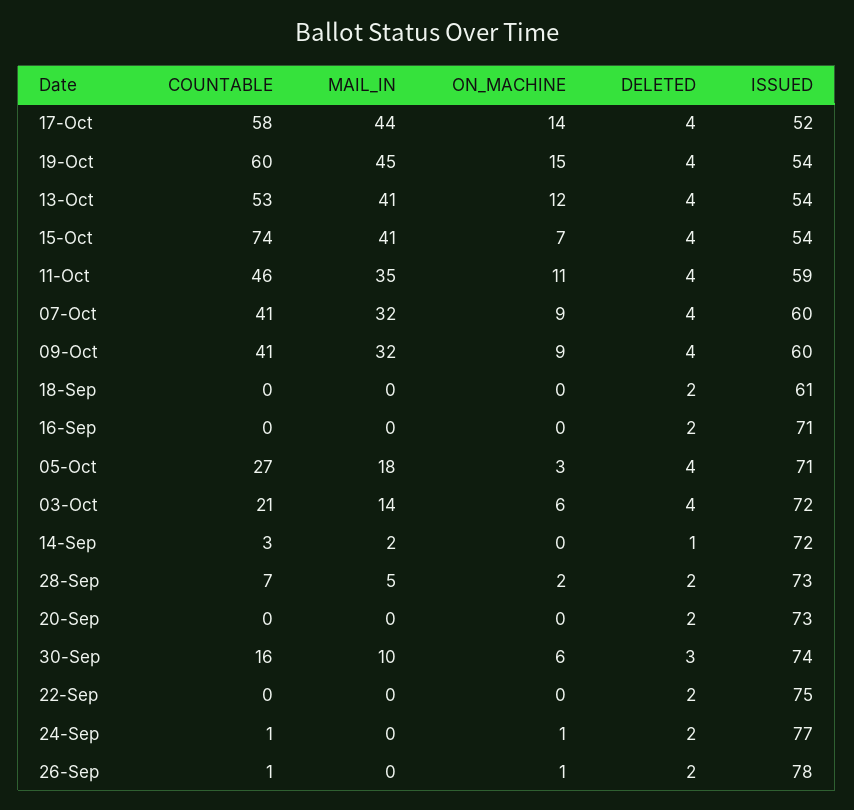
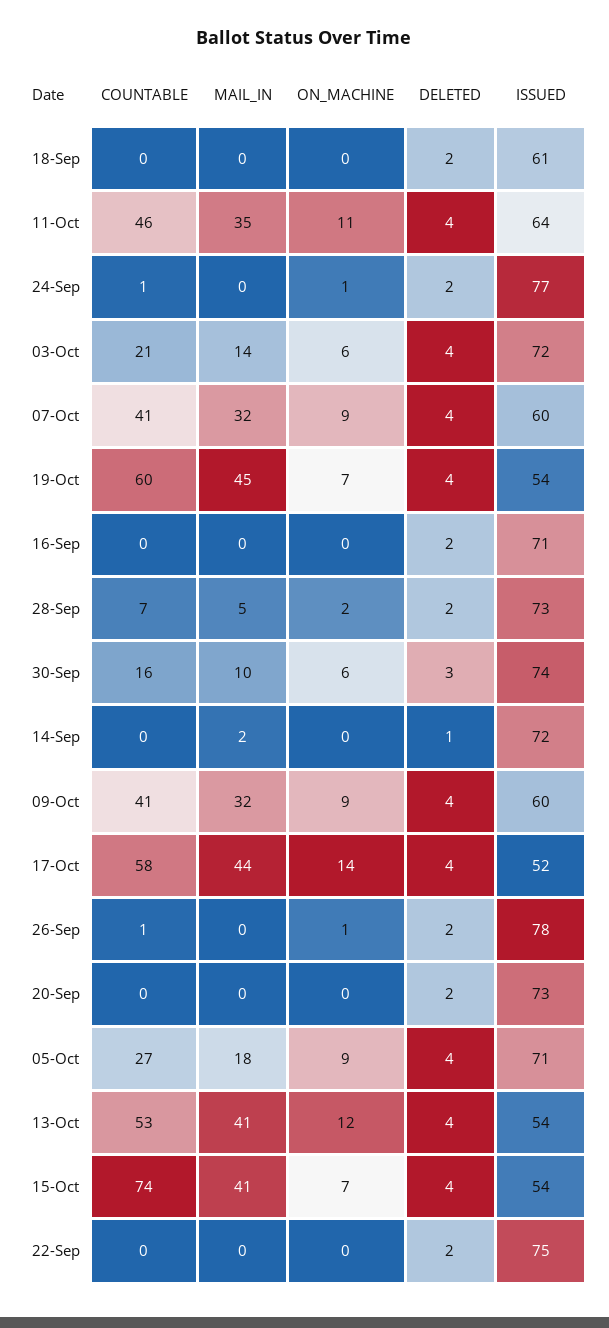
  {
    "COUNTABLE": {
      "17-Oct": 58,
      "19-Oct": 60,
      "13-Oct": 53,
      "15-Oct": 74,
      "11-Oct": 46,
      "07-Oct": 41,
      "09-Oct": 41,
      "18-Sep": 0,
      "16-Sep": 0,
      "05-Oct": 27,
      "03-Oct": 21,
-     "14-Sep": 3,
+     "14-Sep": 0,
      "28-Sep": 7,
      "20-Sep": 0,
      "30-Sep": 16,
      "22-Sep": 0,
      "24-Sep": 1,
      "26-Sep": 1
    },
    "MAIL_IN": {
      "17-Oct": 44,
      "19-Oct": 45,
      "13-Oct": 41,
      "15-Oct": 41,
      "11-Oct": 35,
      "07-Oct": 32,
      "09-Oct": 32,
      "18-Sep": 0,
      "16-Sep": 0,
      "05-Oct": 18,
      "03-Oct": 14,
      "14-Sep": 2,
      "28-Sep": 5,
      "20-Sep": 0,
      "30-Sep": 10,
      "22-Sep": 0,
      "24-Sep": 0,
      "26-Sep": 0
    },
    "ON_MACHINE": {
      "17-Oct": 14,
-     "19-Oct": 15,
+     "19-Oct": 7,
      "13-Oct": 12,
      "15-Oct": 7,
      "11-Oct": 11,
      "07-Oct": 9,
      "09-Oct": 9,
      "18-Sep": 0,
      "16-Sep": 0,
-     "05-Oct": 3,
+     "05-Oct": 9,
      "03-Oct": 6,
      "14-Sep": 0,
      "28-Sep": 2,
      "20-Sep": 0,
      "30-Sep": 6,
      "22-Sep": 0,
      "24-Sep": 1,
      "26-Sep": 1
    },
    "DELETED": {
      "17-Oct": 4,
      "19-Oct": 4,
      "13-Oct": 4,
      "15-Oct": 4,
      "11-Oct": 4,
      "07-Oct": 4,
      "09-Oct": 4,
      "18-Sep": 2,
      "16-Sep": 2,
      "05-Oct": 4,
      "03-Oct": 4,
      "14-Sep": 1,
      "28-Sep": 2,
      "20-Sep": 2,
      "30-Sep": 3,
      "22-Sep": 2,
      "24-Sep": 2,
      "26-Sep": 2
    },
    "ISSUED": {
      "17-Oct": 52,
      "19-Oct": 54,
      "13-Oct": 54,
      "15-Oct": 54,
-     "11-Oct": 59,
+     "11-Oct": 64,
      "07-Oct": 60,
      "09-Oct": 60,
      "18-Sep": 61,
      "16-Sep": 71,
      "05-Oct": 71,
      "03-Oct": 72,
      "14-Sep": 72,
      "28-Sep": 73,
      "20-Sep": 73,
      "30-Sep": 74,
      "22-Sep": 75,
      "24-Sep": 77,
      "26-Sep": 78
    }
  }

